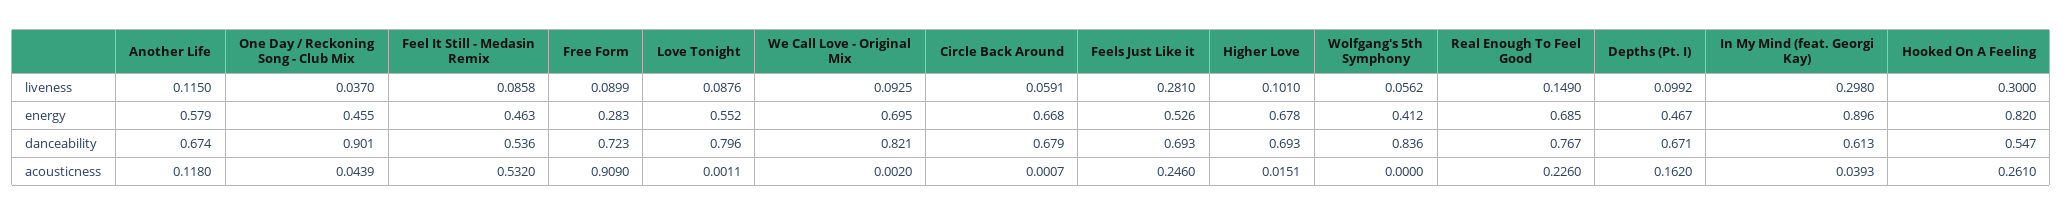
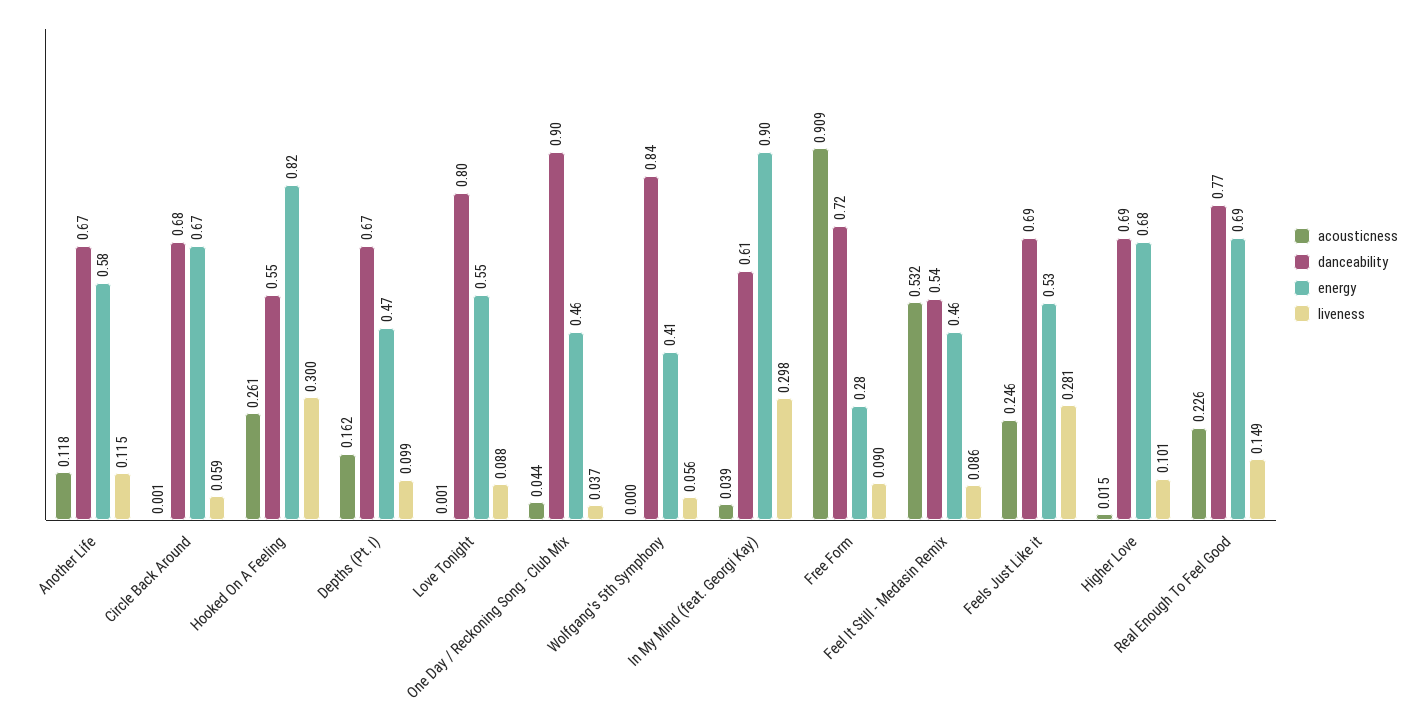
  {
    "liveness": {
      "Another Life": 0.115,
      "One Day / Reckoning Song - Club Mix": 0.037,
      "Feel It Still - Medasin Remix": 0.0858,
      "Free Form": 0.0899,
      "Love Tonight": 0.0876,
-     "We Call Love - Original Mix": 0.0925,
      "Circle Back Around": 0.0591,
      "Feels Just Like it": 0.281,
      "Higher Love": 0.101,
      "Wolfgang's 5th Symphony": 0.0562,
      "Real Enough To Feel Good": 0.149,
      "Depths (Pt. I)": 0.0992,
      "In My Mind (feat. Georgi Kay)": 0.298,
      "Hooked On A Feeling": 0.3
    },
    "energy": {
      "Another Life": 0.579,
      "One Day / Reckoning Song - Club Mix": 0.455,
      "Feel It Still - Medasin Remix": 0.463,
      "Free Form": 0.283,
      "Love Tonight": 0.552,
-     "We Call Love - Original Mix": 0.695,
      "Circle Back Around": 0.668,
      "Feels Just Like it": 0.526,
      "Higher Love": 0.678,
      "Wolfgang's 5th Symphony": 0.412,
      "Real Enough To Feel Good": 0.685,
      "Depths (Pt. I)": 0.467,
      "In My Mind (feat. Georgi Kay)": 0.896,
      "Hooked On A Feeling": 0.82
    },
    "danceability": {
      "Another Life": 0.674,
      "One Day / Reckoning Song - Club Mix": 0.901,
      "Feel It Still - Medasin Remix": 0.536,
      "Free Form": 0.723,
      "Love Tonight": 0.796,
-     "We Call Love - Original Mix": 0.821,
      "Circle Back Around": 0.679,
      "Feels Just Like it": 0.693,
      "Higher Love": 0.693,
      "Wolfgang's 5th Symphony": 0.836,
      "Real Enough To Feel Good": 0.767,
      "Depths (Pt. I)": 0.671,
      "In My Mind (feat. Georgi Kay)": 0.613,
      "Hooked On A Feeling": 0.547
    },
    "acousticness": {
      "Another Life": 0.118,
      "One Day / Reckoning Song - Club Mix": 0.0439,
      "Feel It Still - Medasin Remix": 0.532,
      "Free Form": 0.909,
      "Love Tonight": 0.0011,
-     "We Call Love - Original Mix": 0.002,
      "Circle Back Around": 0.0007,
      "Feels Just Like it": 0.246,
      "Higher Love": 0.0151,
      "Wolfgang's 5th Symphony": 0,
      "Real Enough To Feel Good": 0.226,
      "Depths (Pt. I)": 0.162,
      "In My Mind (feat. Georgi Kay)": 0.0393,
      "Hooked On A Feeling": 0.261
    }
  }

